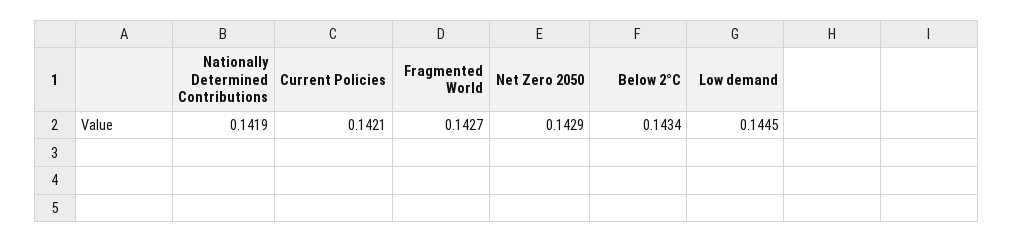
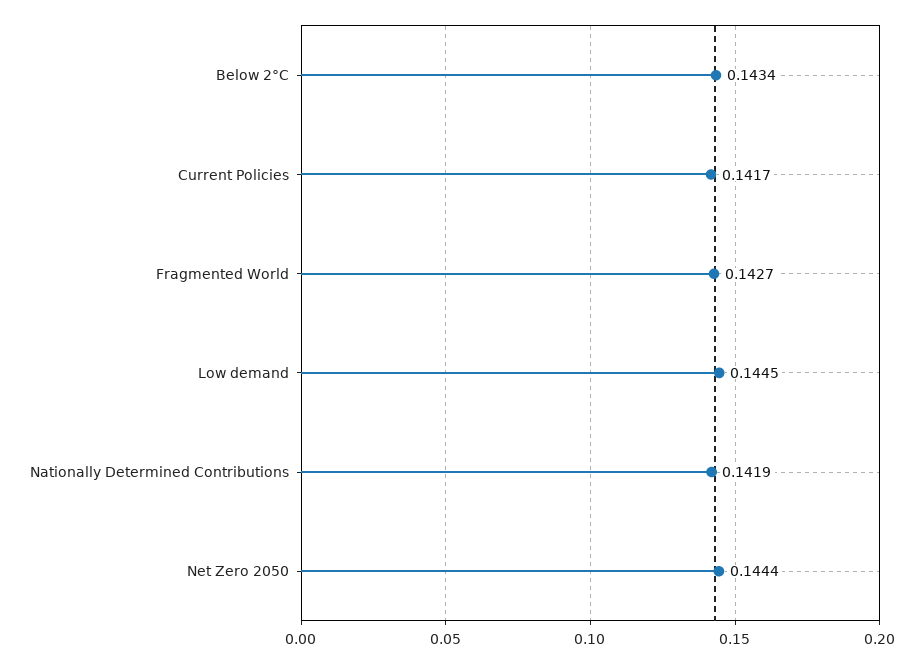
  {
    "Nationally Determined Contributions": 0.1419,
-   "Current Policies": 0.1421,
+   "Current Policies": 0.1417,
    "Fragmented World": 0.1427,
-   "Net Zero 2050": 0.1429,
+   "Net Zero 2050": 0.1444,
    "Below 2°C": 0.1434,
    "Low demand": 0.1445
  }

